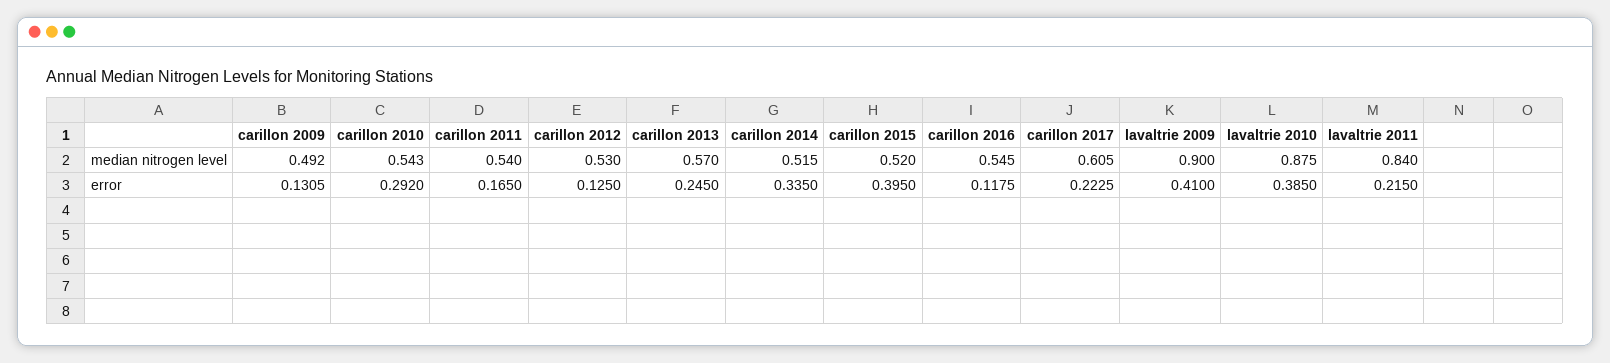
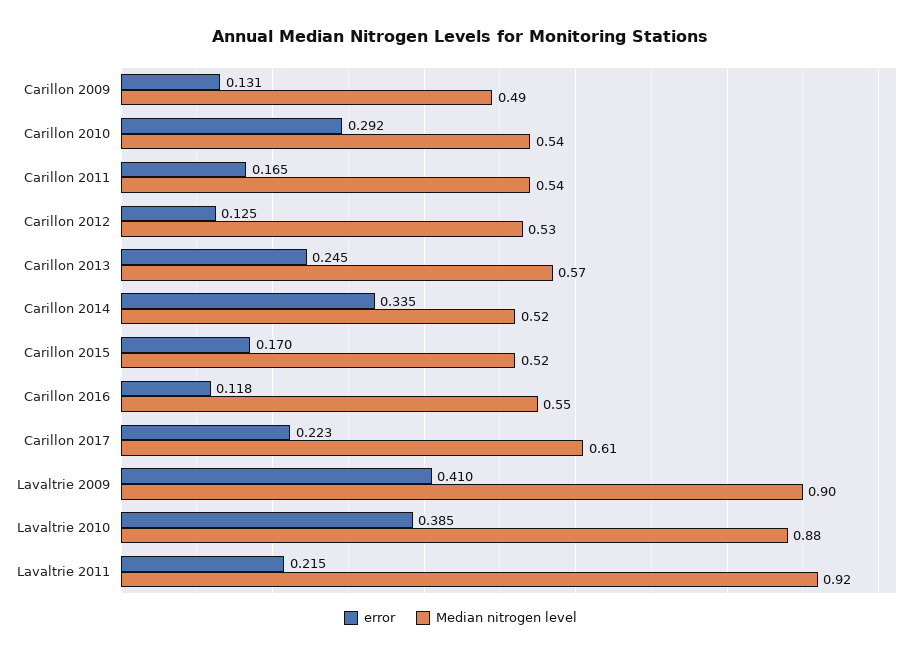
  {
    "median nitrogen level": {
      "carillon 2009": 0.492,
      "carillon 2010": 0.543,
      "carillon 2011": 0.54,
      "carillon 2012": 0.53,
      "carillon 2013": 0.57,
      "carillon 2014": 0.515,
      "carillon 2015": 0.52,
      "carillon 2016": 0.545,
      "carillon 2017": 0.605,
      "lavaltrie 2009": 0.9,
      "lavaltrie 2010": 0.875,
-     "lavaltrie 2011": 0.84
+     "lavaltrie 2011": 0.92
    },
    "error": {
      "carillon 2009": 0.1305,
      "carillon 2010": 0.292,
      "carillon 2011": 0.165,
      "carillon 2012": 0.125,
      "carillon 2013": 0.245,
      "carillon 2014": 0.335,
-     "carillon 2015": 0.395,
+     "carillon 2015": 0.17,
      "carillon 2016": 0.1175,
      "carillon 2017": 0.2225,
      "lavaltrie 2009": 0.41,
      "lavaltrie 2010": 0.385,
      "lavaltrie 2011": 0.215
    }
  }

